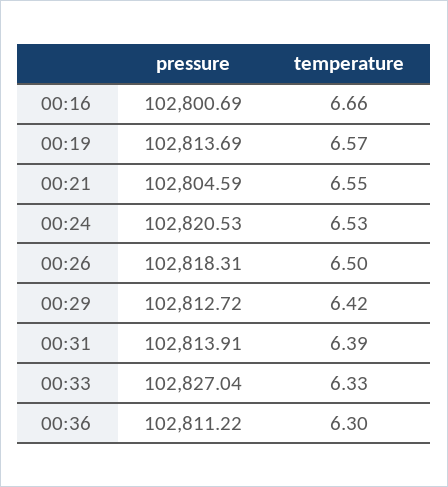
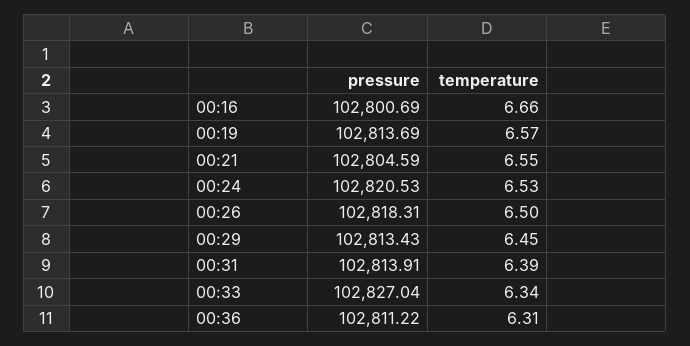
  {
    "pressure": {
      "00:16": 102800.69,
      "00:19": 102813.69,
      "00:21": 102804.59,
      "00:24": 102820.53,
      "00:26": 102818.31,
-     "00:29": 102812.72,
+     "00:29": 102813.43,
      "00:31": 102813.91,
      "00:33": 102827.04,
      "00:36": 102811.22
    },
    "temperature": {
      "00:16": 6.66,
      "00:19": 6.57,
      "00:21": 6.55,
      "00:24": 6.53,
      "00:26": 6.5,
-     "00:29": 6.42,
+     "00:29": 6.45,
      "00:31": 6.39,
-     "00:33": 6.33,
+     "00:33": 6.34,
-     "00:36": 6.3
+     "00:36": 6.31
    }
  }

